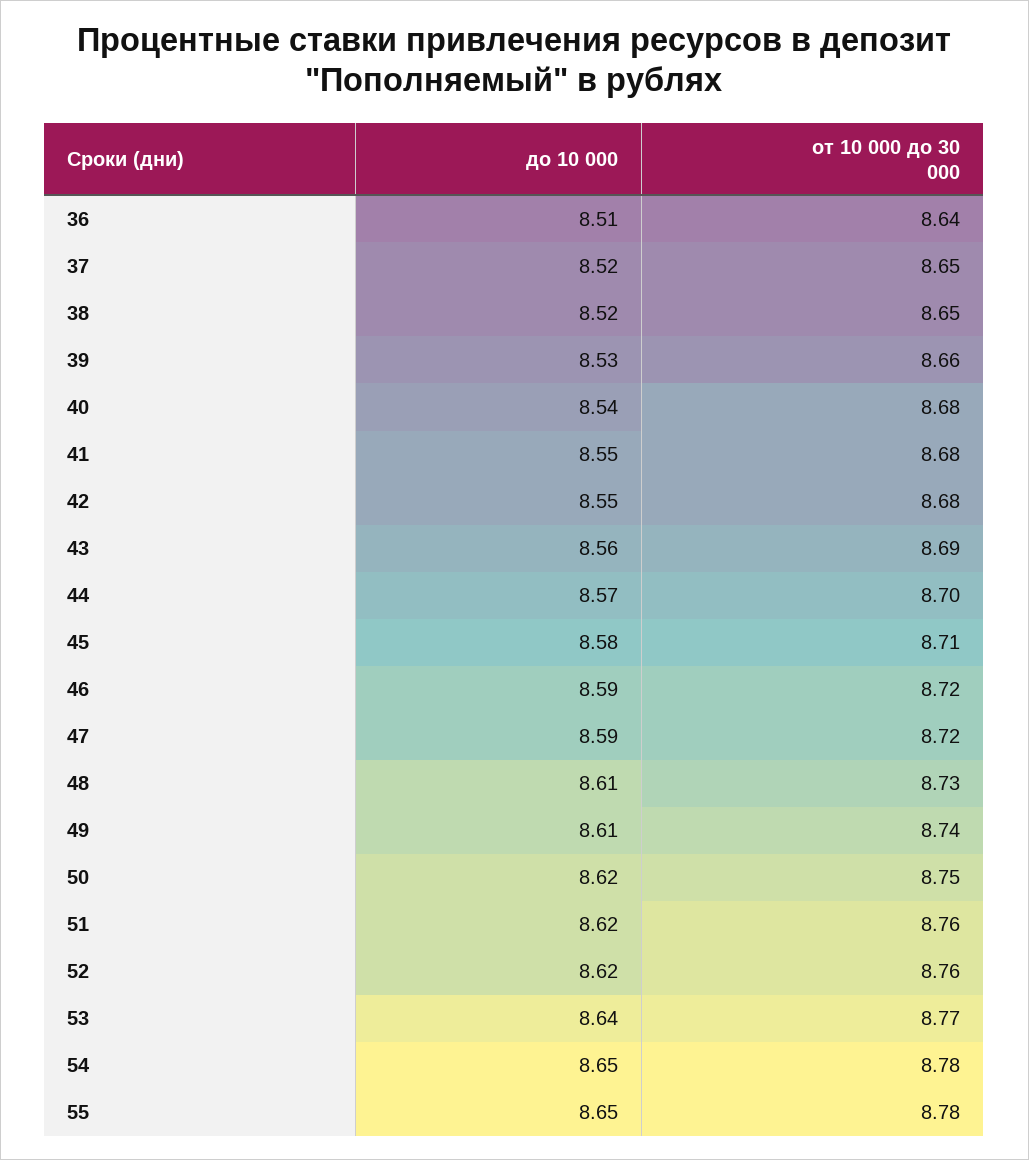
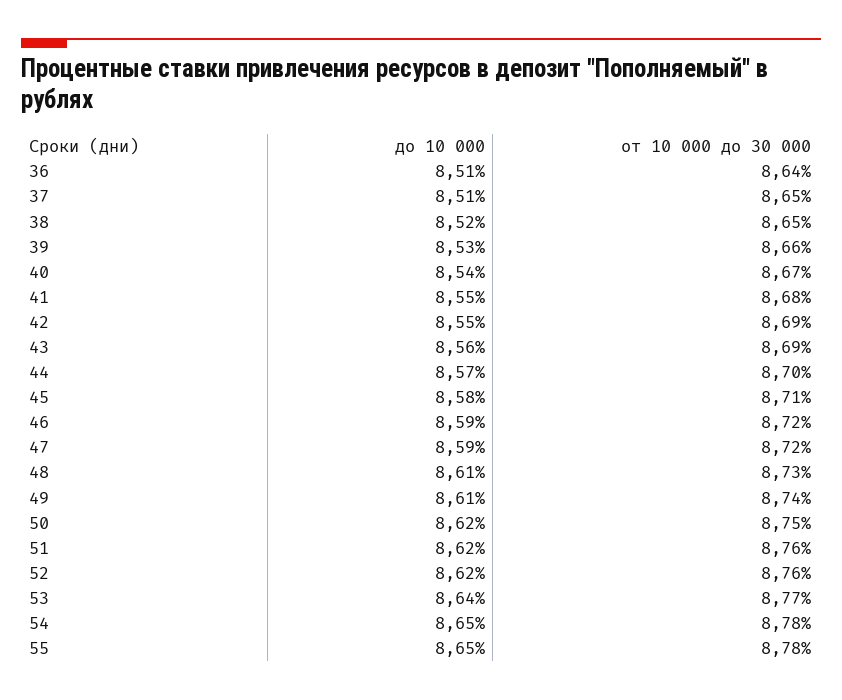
  {
    "до 10 000": {
      "36": 8.51,
-     "37": 8.52,
+     "37": 8.51,
      "38": 8.52,
      "39": 8.53,
      "40": 8.54,
      "41": 8.55,
      "42": 8.55,
      "43": 8.56,
      "44": 8.57,
      "45": 8.58,
      "46": 8.59,
      "47": 8.59,
      "48": 8.61,
      "49": 8.61,
      "50": 8.62,
      "51": 8.62,
      "52": 8.62,
      "53": 8.64,
      "54": 8.65,
      "55": 8.65
    },
    "от 10 000 до 30 000": {
      "36": 8.64,
      "37": 8.65,
      "38": 8.65,
      "39": 8.66,
-     "40": 8.68,
+     "40": 8.67,
      "41": 8.68,
-     "42": 8.68,
+     "42": 8.69,
      "43": 8.69,
      "44": 8.7,
      "45": 8.71,
      "46": 8.72,
      "47": 8.72,
      "48": 8.73,
      "49": 8.74,
      "50": 8.75,
      "51": 8.76,
      "52": 8.76,
      "53": 8.77,
      "54": 8.78,
      "55": 8.78
    }
  }

